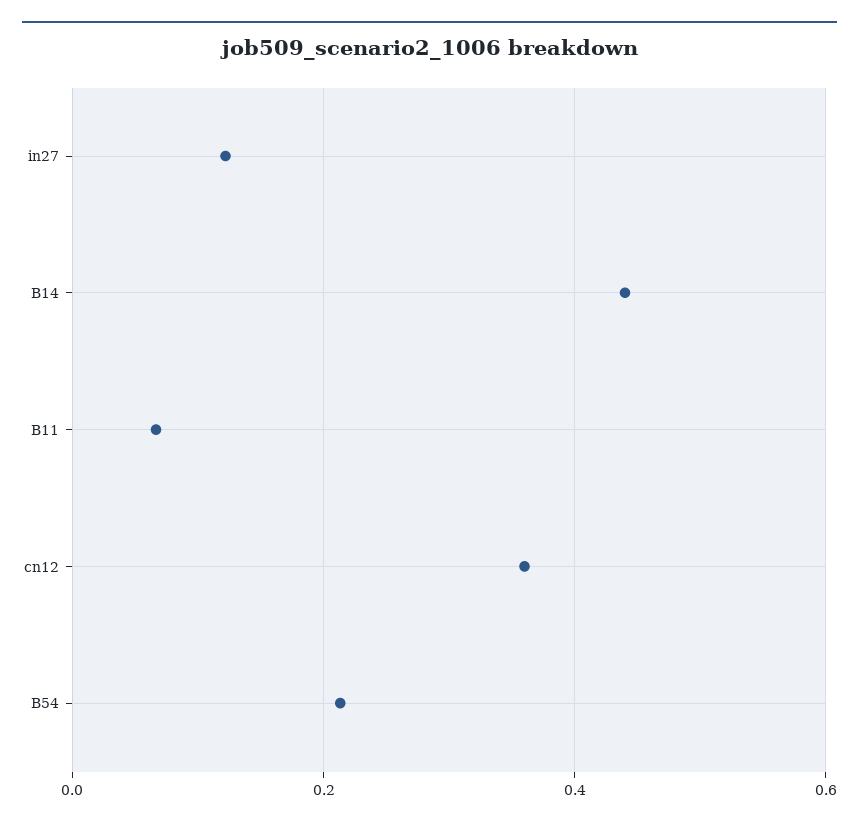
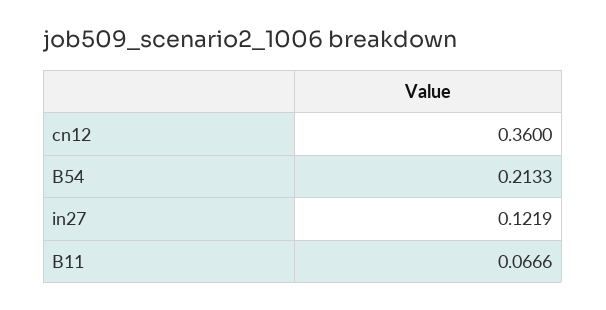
  {
    "in27": 0.1219,
-   "B14": 0.44,
    "B11": 0.0666,
    "cn12": 0.36,
    "B54": 0.2133
  }

